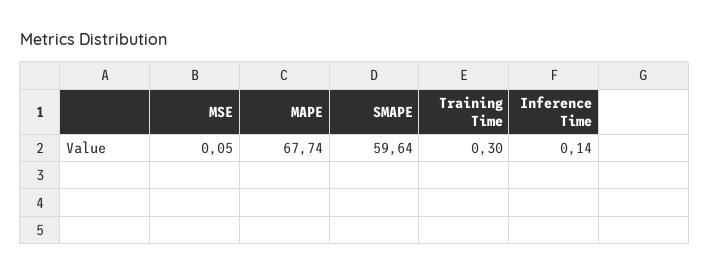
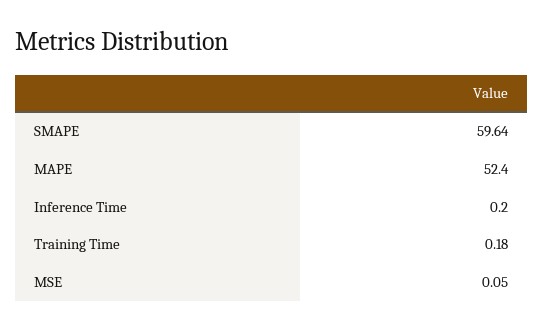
  {
    "MSE": 0.05,
-   "MAPE": 67.74,
+   "MAPE": 52.4,
    "SMAPE": 59.64,
-   "Training Time": 0.3,
+   "Training Time": 0.18,
-   "Inference Time": 0.14
+   "Inference Time": 0.2
  }

